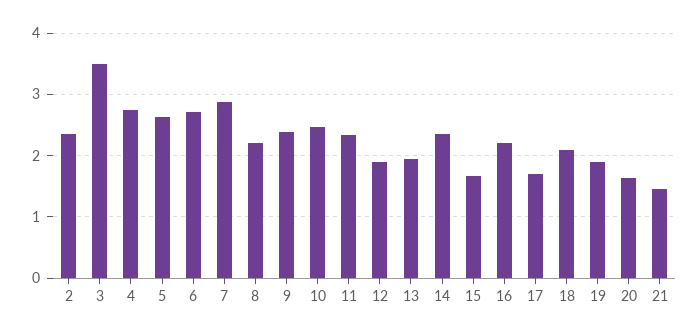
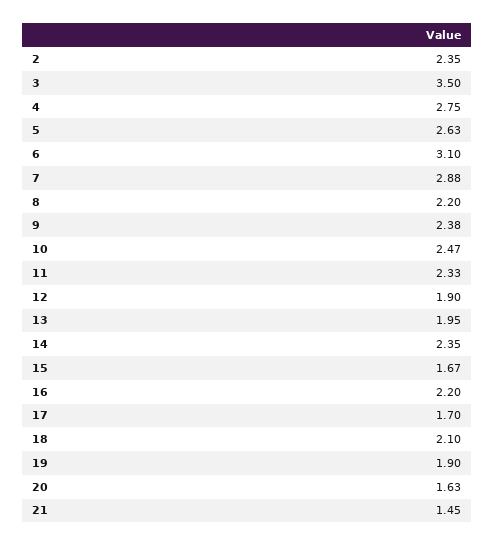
  {
    "2": 2.35,
    "3": 3.5,
    "4": 2.75,
    "5": 2.63,
-   "6": 2.7,
+   "6": 3.1,
    "7": 2.88,
    "8": 2.2,
    "9": 2.38,
    "10": 2.47,
    "11": 2.33,
    "12": 1.9,
    "13": 1.95,
    "14": 2.35,
    "15": 1.67,
    "16": 2.2,
    "17": 1.7,
    "18": 2.1,
    "19": 1.9,
    "20": 1.63,
    "21": 1.45
  }

